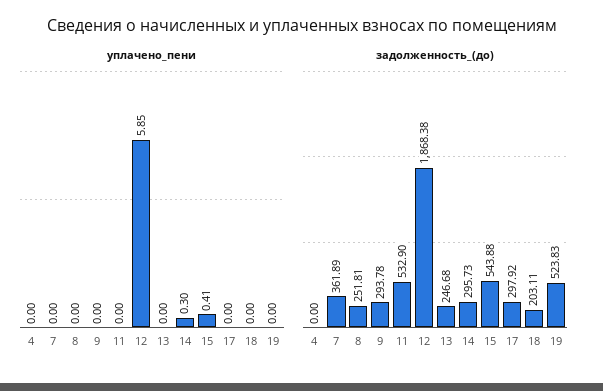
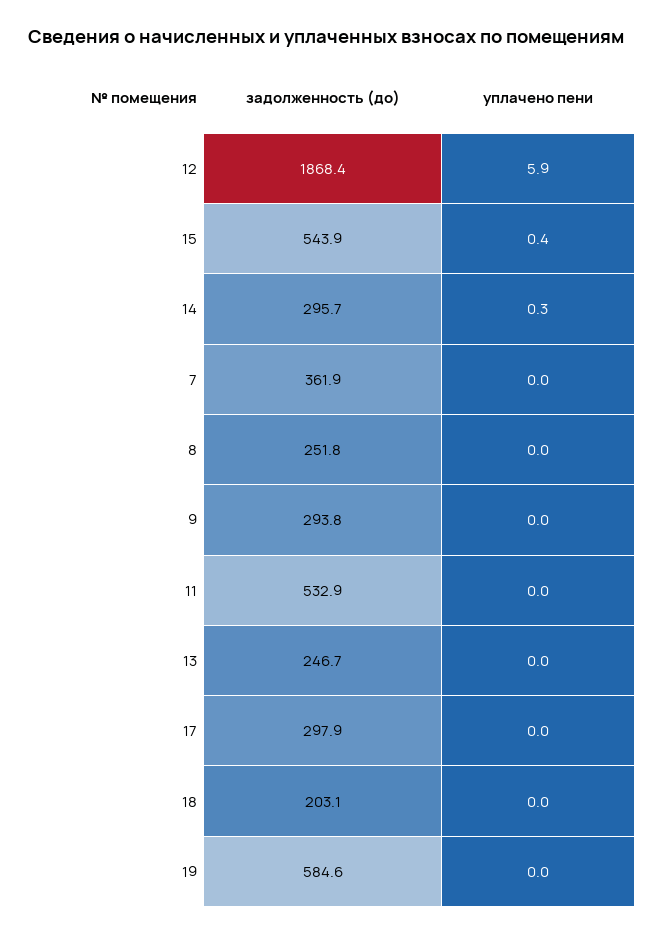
  {
    "уплачено_пени": {
-     "4": 0,
      "7": 0,
      "8": 0,
      "9": 0,
      "11": 0,
      "12": 5.85,
      "13": 0,
      "14": 0.3,
      "15": 0.41,
      "17": 0,
      "18": 0,
      "19": 0
    },
    "задолженность_(до)": {
-     "4": 0,
      "7": 361.89,
      "8": 251.81,
      "9": 293.78,
      "11": 532.9,
      "12": 1868.38,
      "13": 246.68,
      "14": 295.73,
      "15": 543.88,
      "17": 297.92,
      "18": 203.11,
-     "19": 523.83
+     "19": 584.6
    }
  }

